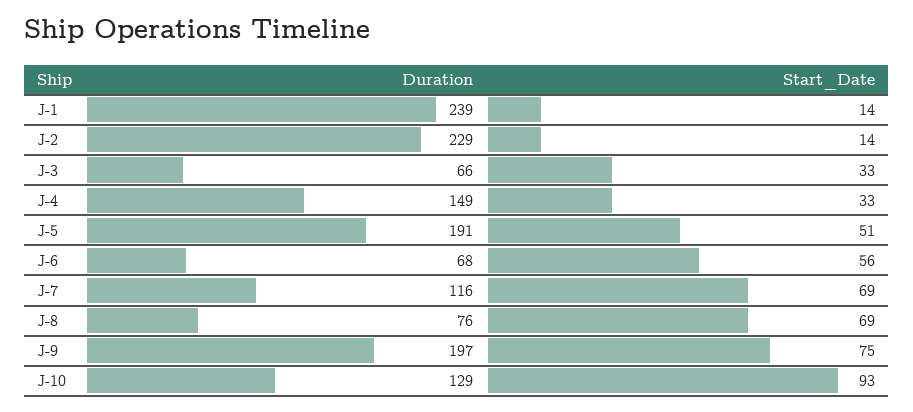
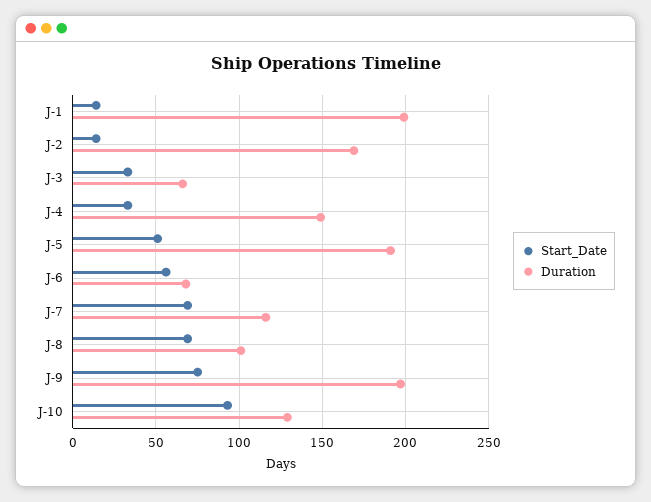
  {
    "Duration": {
-     "J-1": 239,
+     "J-1": 200,
-     "J-2": 229,
+     "J-2": 170,
      "J-3": 66,
      "J-4": 149,
      "J-5": 191,
      "J-6": 68,
      "J-7": 116,
-     "J-8": 76,
+     "J-8": 100,
      "J-9": 197,
      "J-10": 129
    },
    "Start_Date": {
      "J-1": 14,
      "J-2": 14,
      "J-3": 33,
      "J-4": 33,
      "J-5": 51,
      "J-6": 56,
      "J-7": 69,
      "J-8": 69,
      "J-9": 75,
      "J-10": 93
    }
  }

